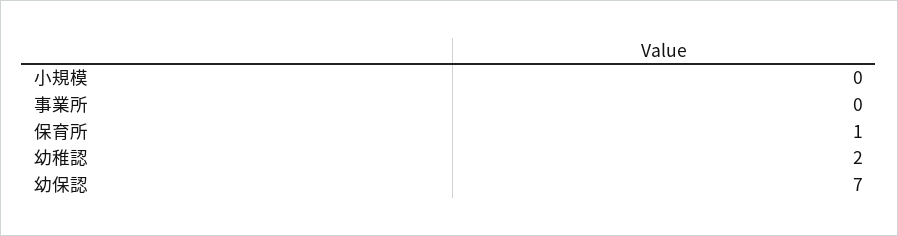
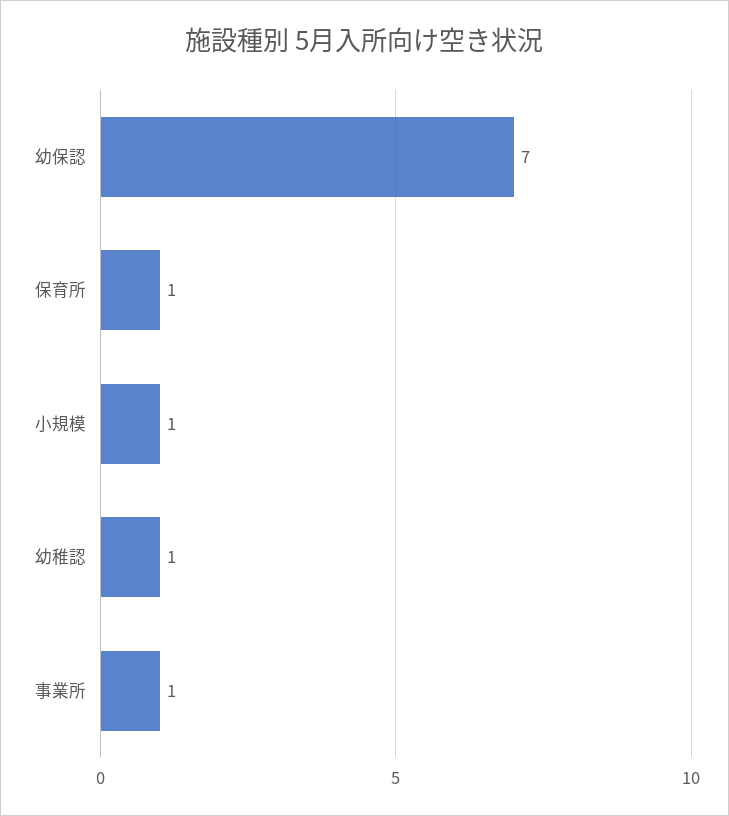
  {
-   "小規模": 0,
+   "小規模": 1,
-   "事業所": 0,
+   "事業所": 1,
    "保育所": 1,
-   "幼稚認": 2,
+   "幼稚認": 1,
    "幼保認": 7
  }

